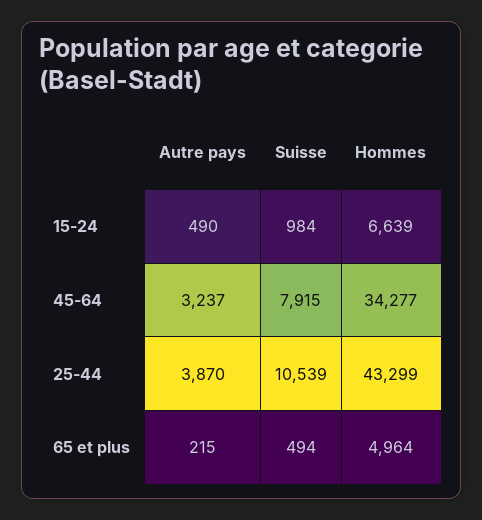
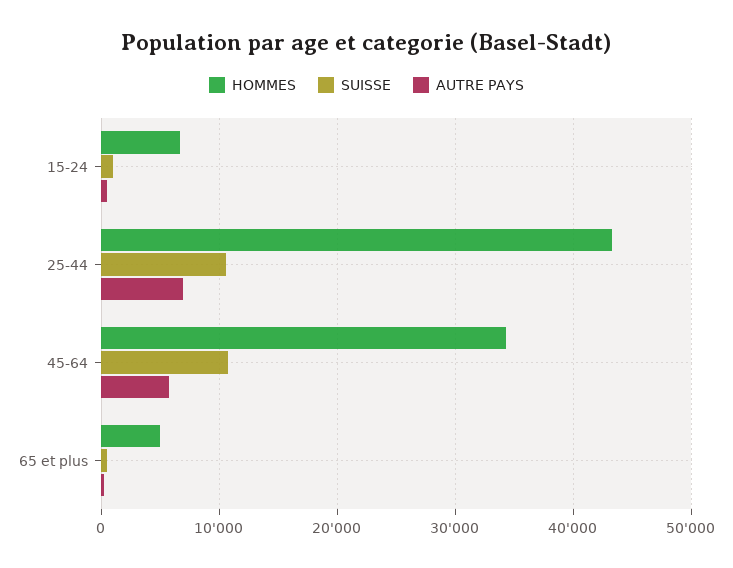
  {
    "Autre pays": {
      "15-24": 490,
-     "45-64": 3237,
+     "45-64": 6000,
-     "25-44": 3870,
+     "25-44": 7000,
      "65 et plus": 215
    },
    "Suisse": {
      "15-24": 984,
-     "45-64": 7915,
+     "45-64": 11000,
      "25-44": 10539,
      "65 et plus": 494
    },
    "Hommes": {
      "15-24": 6639,
      "45-64": 34277,
      "25-44": 43299,
      "65 et plus": 4964
    }
  }

